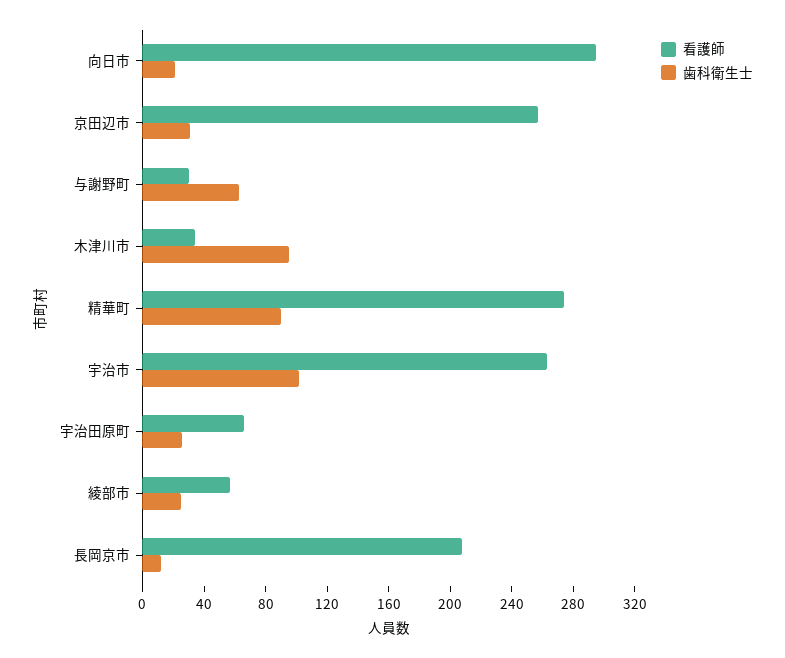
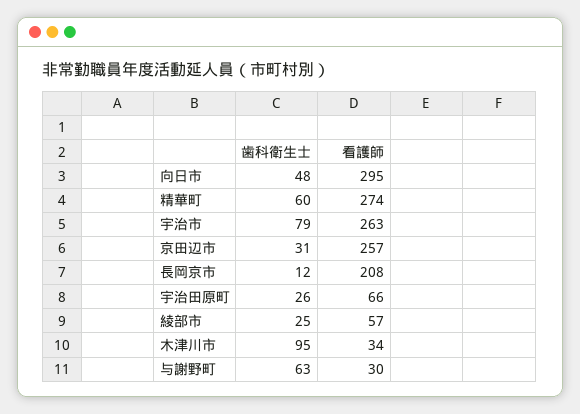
  {
    "看護師": {
      "向日市": 295,
      "京田辺市": 257,
      "与謝野町": 30,
      "木津川市": 34,
      "精華町": 274,
      "宇治市": 263,
      "宇治田原町": 66,
      "綾部市": 57,
      "長岡京市": 208
    },
    "歯科衛生士": {
-     "向日市": 20,
+     "向日市": 48,
      "京田辺市": 31,
      "与謝野町": 63,
      "木津川市": 95,
-     "精華町": 90,
+     "精華町": 60,
-     "宇治市": 100,
+     "宇治市": 79,
      "宇治田原町": 26,
      "綾部市": 25,
      "長岡京市": 12
    }
  }

